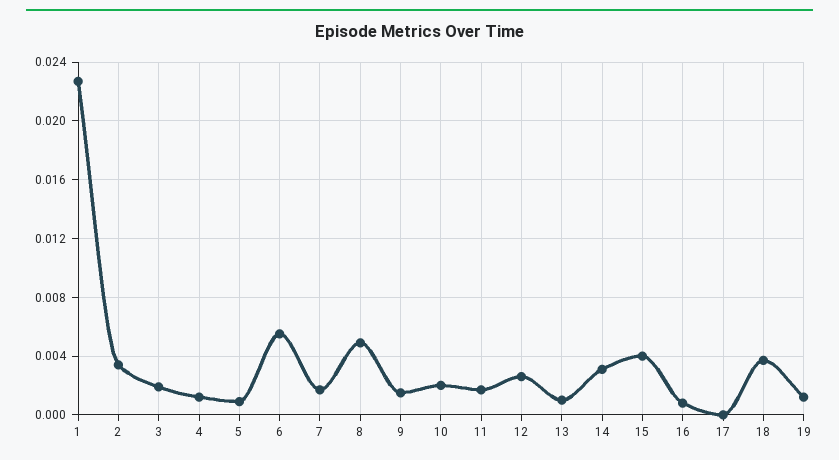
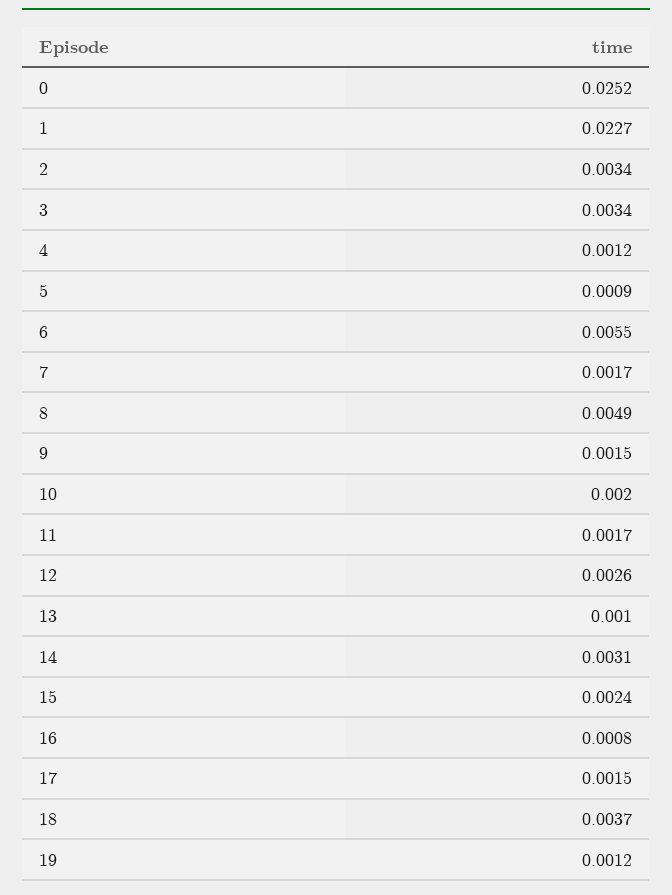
  {
    "1": 0.0227,
    "2": 0.0034,
-   "3": 0.002,
+   "3": 0.0034,
    "4": 0.0012,
    "5": 0.0009,
    "6": 0.0055,
    "7": 0.0017,
    "8": 0.0049,
    "9": 0.0015,
    "10": 0.002,
    "11": 0.0017,
    "12": 0.0026,
    "13": 0.001,
    "14": 0.0031,
-   "15": 0.004,
+   "15": 0.0024,
    "16": 0.0008,
-   "17": 0,
+   "17": 0.0015,
    "18": 0.0037,
-   "19": 0.0012
+   "19": 0.0012,
+   "0": 0.0252
  }

